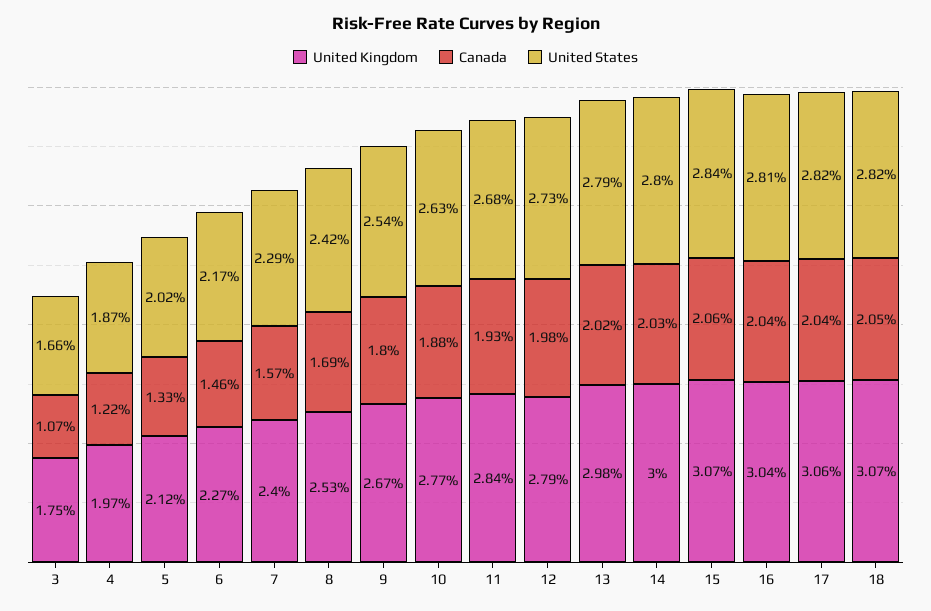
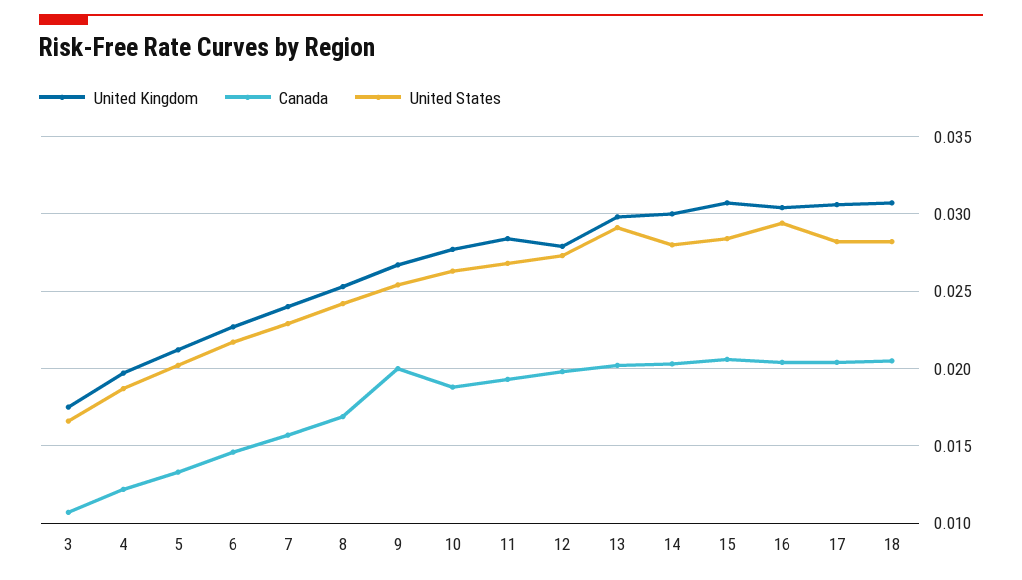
  {
    "United Kingdom": {
      "3": 0.0175,
      "4": 0.0197,
      "5": 0.0212,
      "6": 0.0227,
      "7": 0.024,
      "8": 0.0253,
      "9": 0.0267,
      "10": 0.0277,
      "11": 0.0284,
      "12": 0.0279,
      "13": 0.0298,
      "14": 0.03,
      "15": 0.0307,
      "16": 0.0304,
      "17": 0.0306,
      "18": 0.0307
    },
    "Canada": {
      "3": 0.0107,
      "4": 0.0122,
      "5": 0.0133,
      "6": 0.0146,
      "7": 0.0157,
      "8": 0.0169,
-     "9": 0.018,
+     "9": 0.02,
      "10": 0.0188,
      "11": 0.0193,
      "12": 0.0198,
      "13": 0.0202,
      "14": 0.0203,
      "15": 0.0206,
      "16": 0.0204,
      "17": 0.0204,
      "18": 0.0205
    },
    "United States": {
      "3": 0.0166,
      "4": 0.0187,
      "5": 0.0202,
      "6": 0.0217,
      "7": 0.0229,
      "8": 0.0242,
      "9": 0.0254,
      "10": 0.0263,
      "11": 0.0268,
      "12": 0.0273,
-     "13": 0.0279,
+     "13": 0.029,
      "14": 0.028,
      "15": 0.0284,
-     "16": 0.0281,
+     "16": 0.0295,
      "17": 0.0282,
      "18": 0.0282
    }
  }

